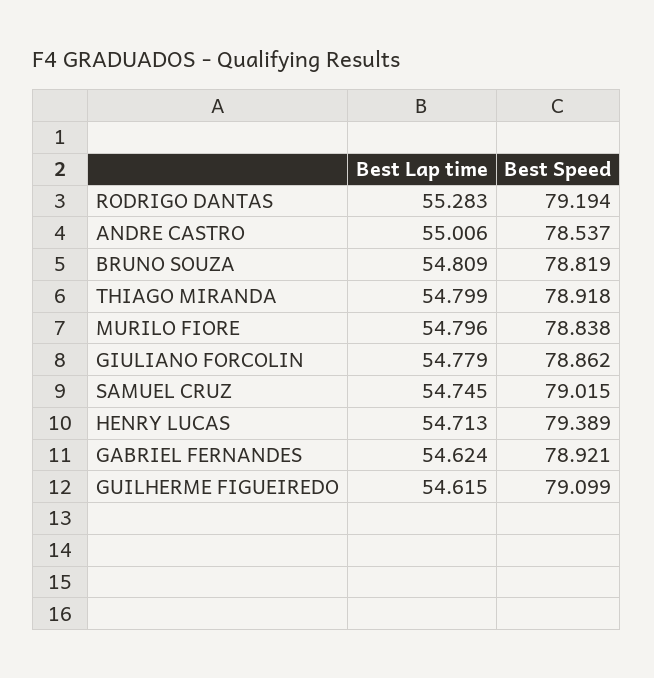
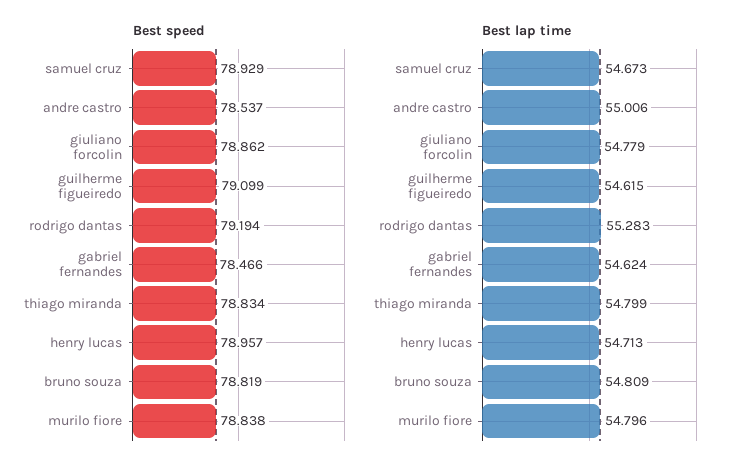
  {
    "Best Lap time": {
      "RODRIGO DANTAS": 55.283,
      "ANDRE CASTRO": 55.006,
      "BRUNO SOUZA": 54.809,
      "THIAGO MIRANDA": 54.799,
      "MURILO FIORE": 54.796,
      "GIULIANO FORCOLIN": 54.779,
-     "SAMUEL CRUZ": 54.745,
+     "SAMUEL CRUZ": 54.673,
      "HENRY LUCAS": 54.713,
      "GABRIEL FERNANDES": 54.624,
      "GUILHERME FIGUEIREDO": 54.615
    },
    "Best Speed": {
      "RODRIGO DANTAS": 79.194,
      "ANDRE CASTRO": 78.537,
      "BRUNO SOUZA": 78.819,
-     "THIAGO MIRANDA": 78.918,
+     "THIAGO MIRANDA": 78.834,
      "MURILO FIORE": 78.838,
      "GIULIANO FORCOLIN": 78.862,
-     "SAMUEL CRUZ": 79.015,
+     "SAMUEL CRUZ": 78.929,
-     "HENRY LUCAS": 79.389,
+     "HENRY LUCAS": 78.957,
-     "GABRIEL FERNANDES": 78.921,
+     "GABRIEL FERNANDES": 78.466,
      "GUILHERME FIGUEIREDO": 79.099
    }
  }

